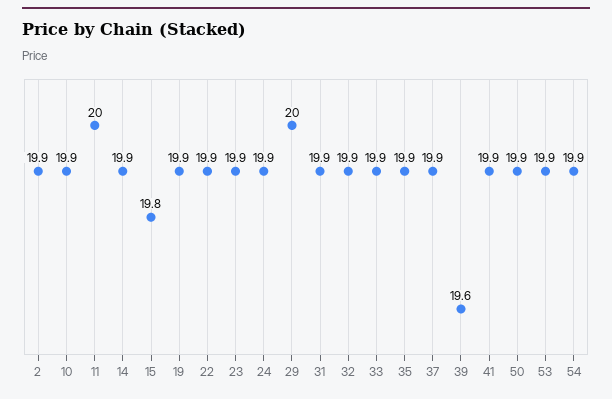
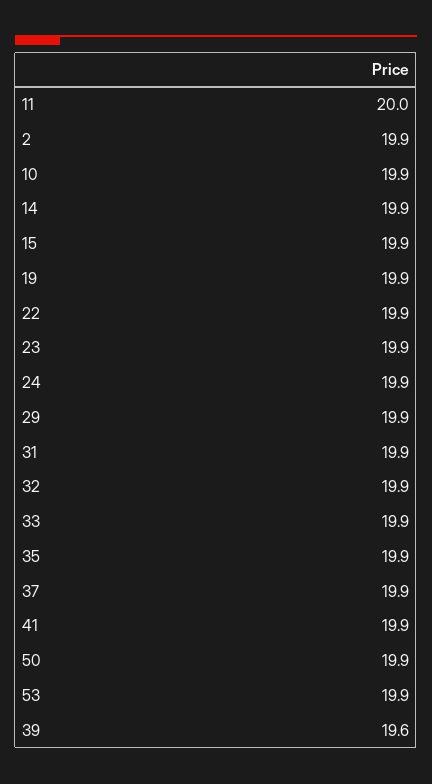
  {
    "2": 19.9,
    "10": 19.9,
    "11": 20,
    "14": 19.9,
-   "15": 19.8,
+   "15": 19.9,
    "19": 19.9,
    "22": 19.9,
    "23": 19.9,
    "24": 19.9,
-   "29": 20,
+   "29": 19.9,
    "31": 19.9,
    "32": 19.9,
    "33": 19.9,
    "35": 19.9,
    "37": 19.9,
    "39": 19.6,
    "41": 19.9,
    "50": 19.9,
-   "53": 19.9,
+   "53": 19.9
-   "54": 19.9
  }

